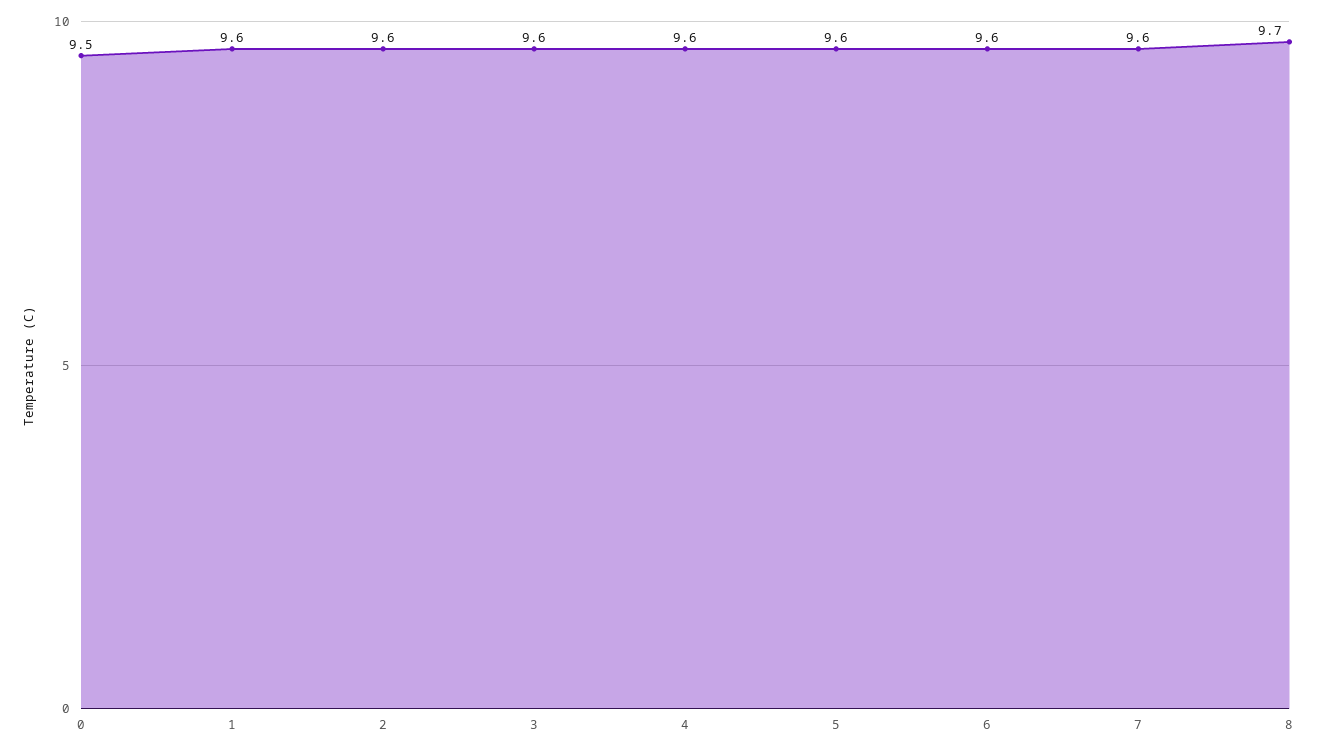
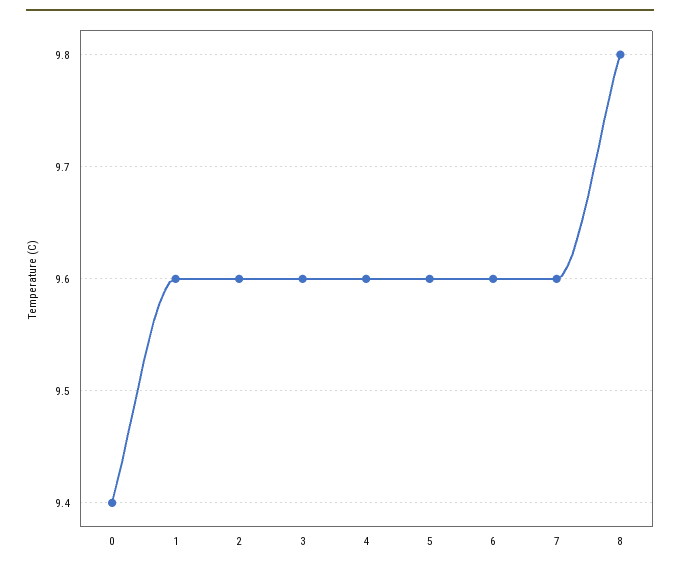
  {
-   "0": 9.5,
+   "0": 9.4,
    "1": 9.6,
    "2": 9.6,
    "3": 9.6,
    "4": 9.6,
    "5": 9.6,
    "6": 9.6,
    "7": 9.6,
-   "8": 9.7
+   "8": 9.8
  }

